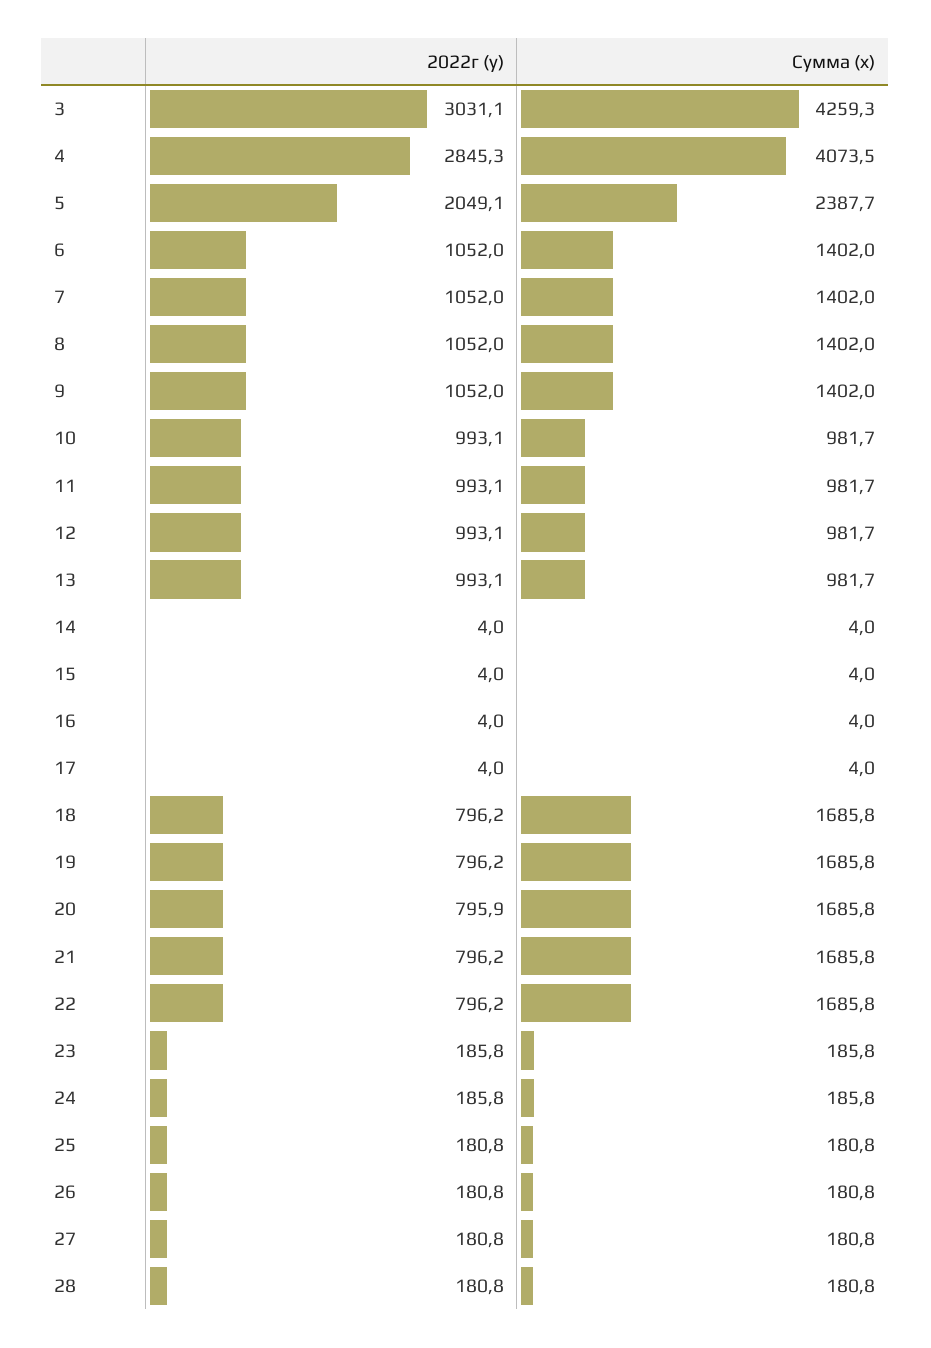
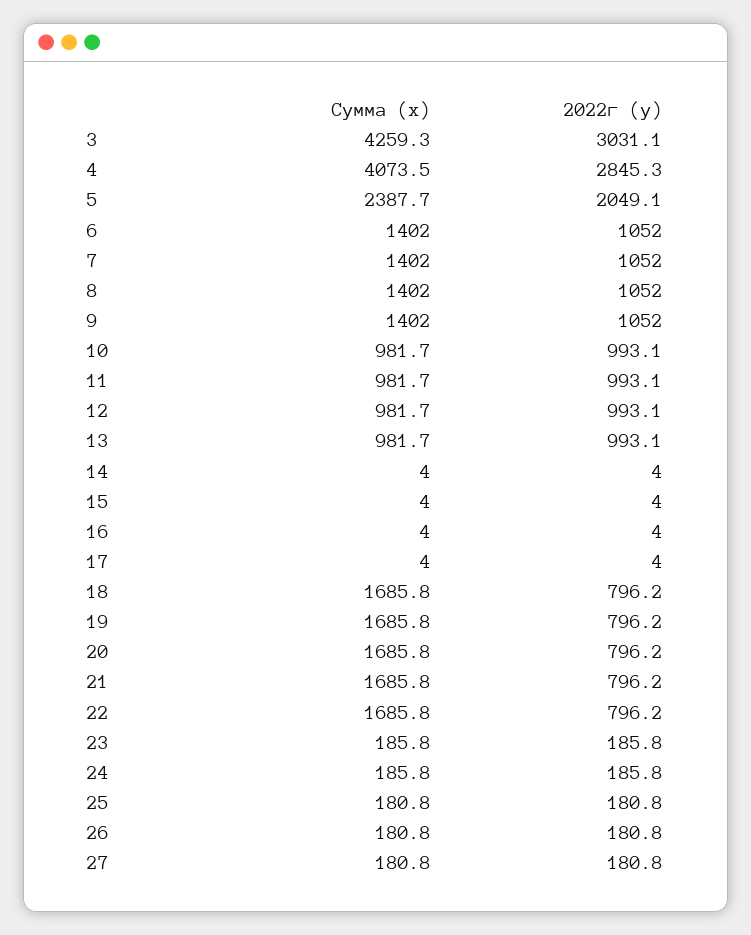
  {
    "2022г (y)": {
      "3": 3031.1,
      "4": 2845.3,
      "5": 2049.1,
      "6": 1052,
      "7": 1052,
      "8": 1052,
      "9": 1052,
      "10": 993.1,
      "11": 993.1,
      "12": 993.1,
      "13": 993.1,
      "14": 4,
      "15": 4,
      "16": 4,
      "17": 4,
      "18": 796.2,
      "19": 796.2,
-     "20": 795.9,
+     "20": 796.2,
      "21": 796.2,
      "22": 796.2,
      "23": 185.8,
      "24": 185.8,
      "25": 180.8,
      "26": 180.8,
-     "27": 180.8,
+     "27": 180.8
-     "28": 180.8
    },
    "Сумма (x)": {
      "3": 4259.3,
      "4": 4073.5,
      "5": 2387.7,
      "6": 1402,
      "7": 1402,
      "8": 1402,
      "9": 1402,
      "10": 981.7,
      "11": 981.7,
      "12": 981.7,
      "13": 981.7,
      "14": 4,
      "15": 4,
      "16": 4,
      "17": 4,
      "18": 1685.8,
      "19": 1685.8,
      "20": 1685.8,
      "21": 1685.8,
      "22": 1685.8,
      "23": 185.8,
      "24": 185.8,
      "25": 180.8,
      "26": 180.8,
-     "27": 180.8,
+     "27": 180.8
-     "28": 180.8
    }
  }

